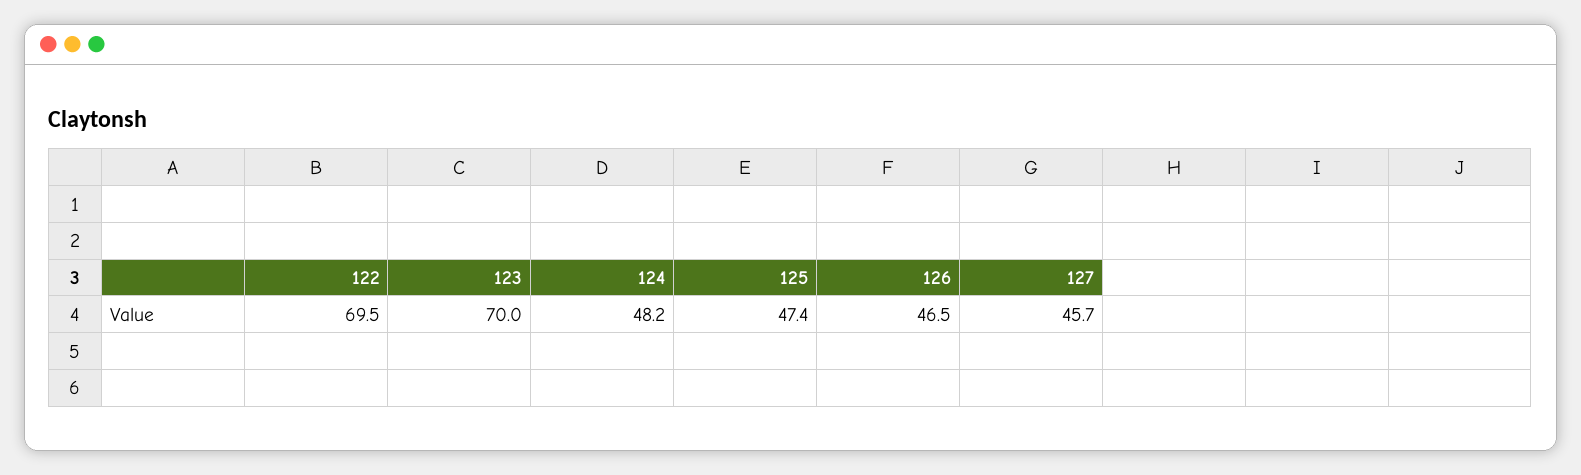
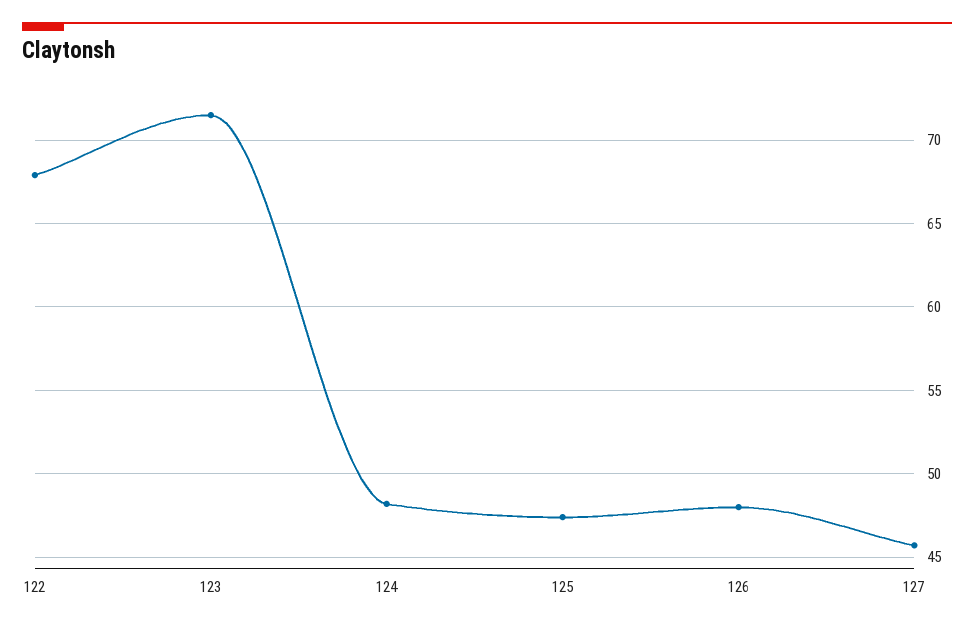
  {
-   "122": 69.5,
+   "122": 68,
-   "123": 70,
+   "123": 71.5,
    "124": 48.2,
    "125": 47.4,
-   "126": 46.5,
+   "126": 48,
    "127": 45.7
  }

